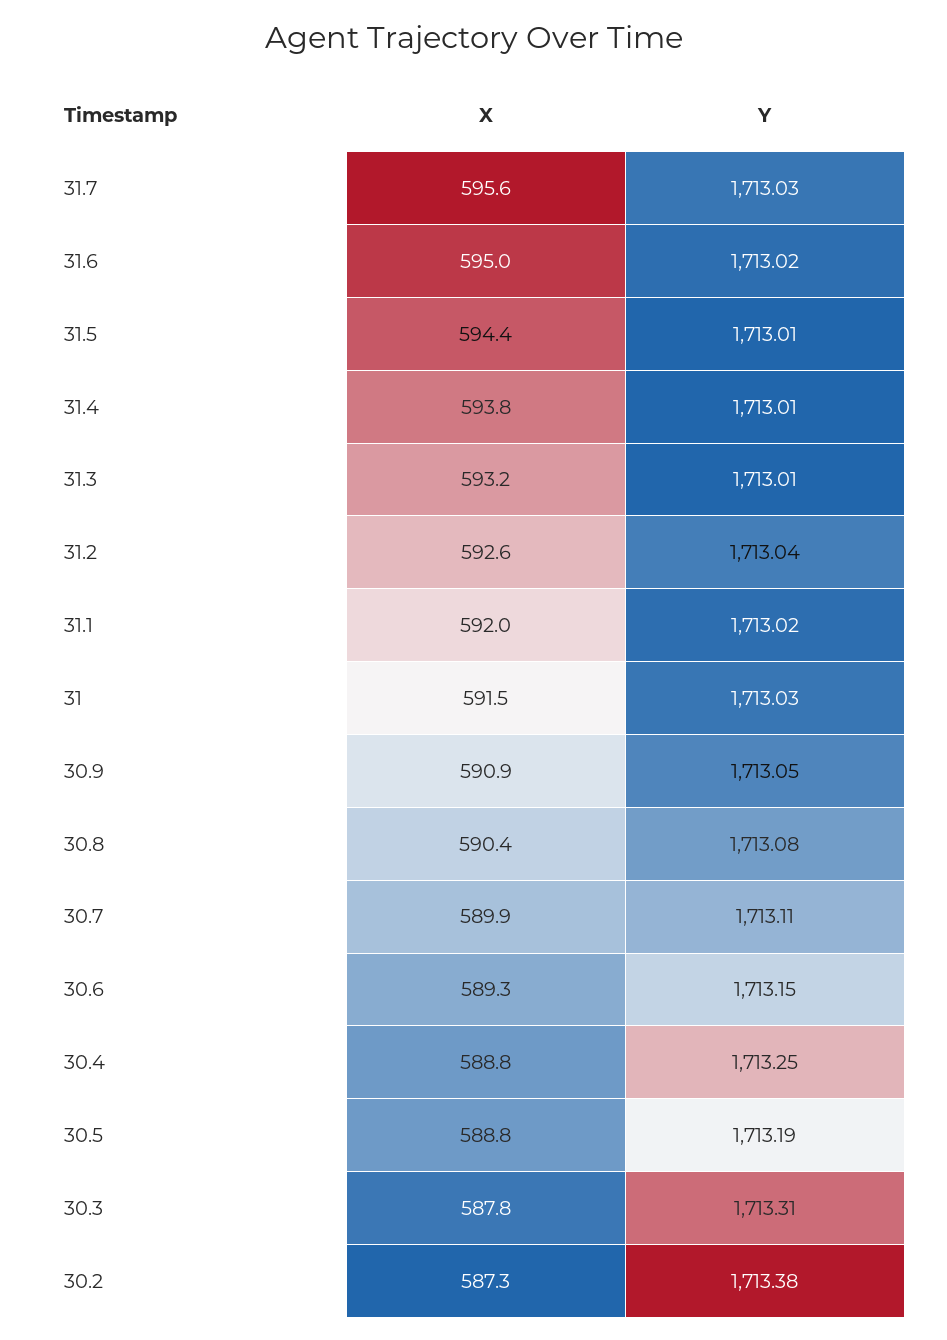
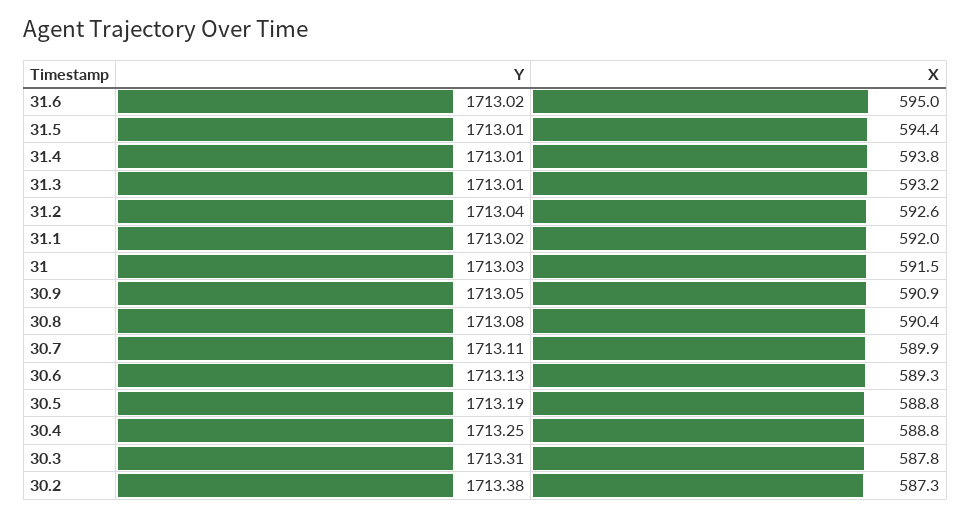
  {
    "X": {
-     "31.7": 595.6,
      "31.6": 595,
      "31.5": 594.4,
      "31.4": 593.8,
      "31.3": 593.2,
      "31.2": 592.6,
      "31.1": 592,
      "31": 591.5,
      "30.9": 590.9,
      "30.8": 590.4,
      "30.7": 589.9,
      "30.6": 589.3,
      "30.4": 588.8,
      "30.5": 588.8,
      "30.3": 587.8,
      "30.2": 587.3
    },
    "Y": {
-     "31.7": 1713.03,
      "31.6": 1713.02,
      "31.5": 1713.01,
      "31.4": 1713.01,
      "31.3": 1713.01,
      "31.2": 1713.04,
      "31.1": 1713.02,
      "31": 1713.03,
      "30.9": 1713.05,
      "30.8": 1713.08,
      "30.7": 1713.11,
-     "30.6": 1713.15,
+     "30.6": 1713.13,
      "30.4": 1713.25,
      "30.5": 1713.19,
      "30.3": 1713.31,
      "30.2": 1713.38
    }
  }

